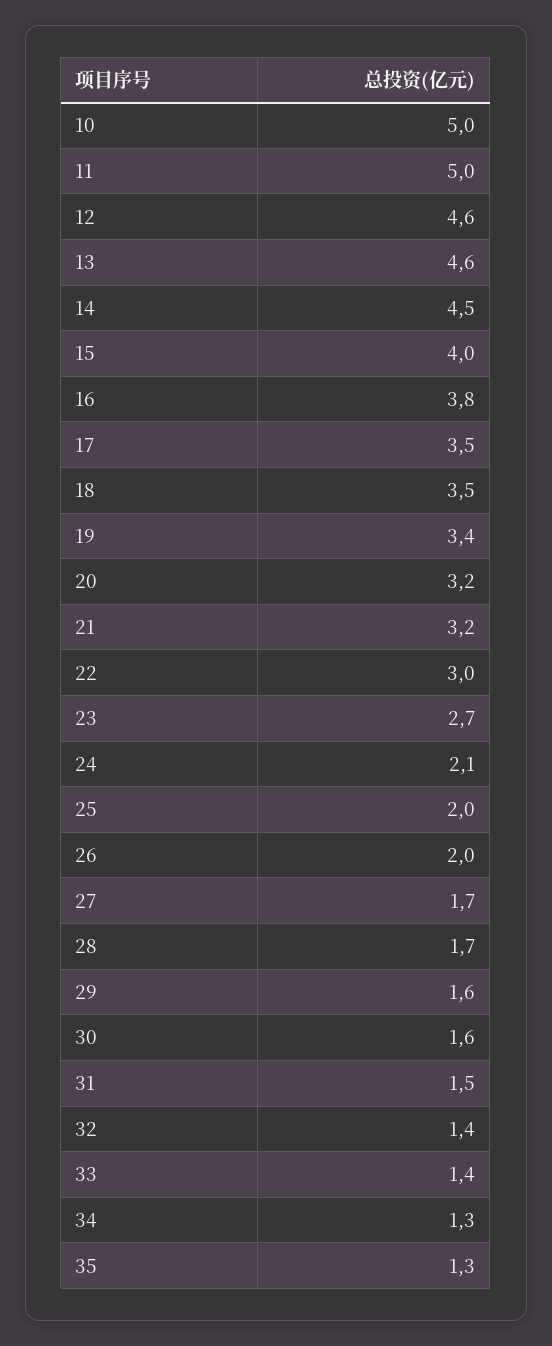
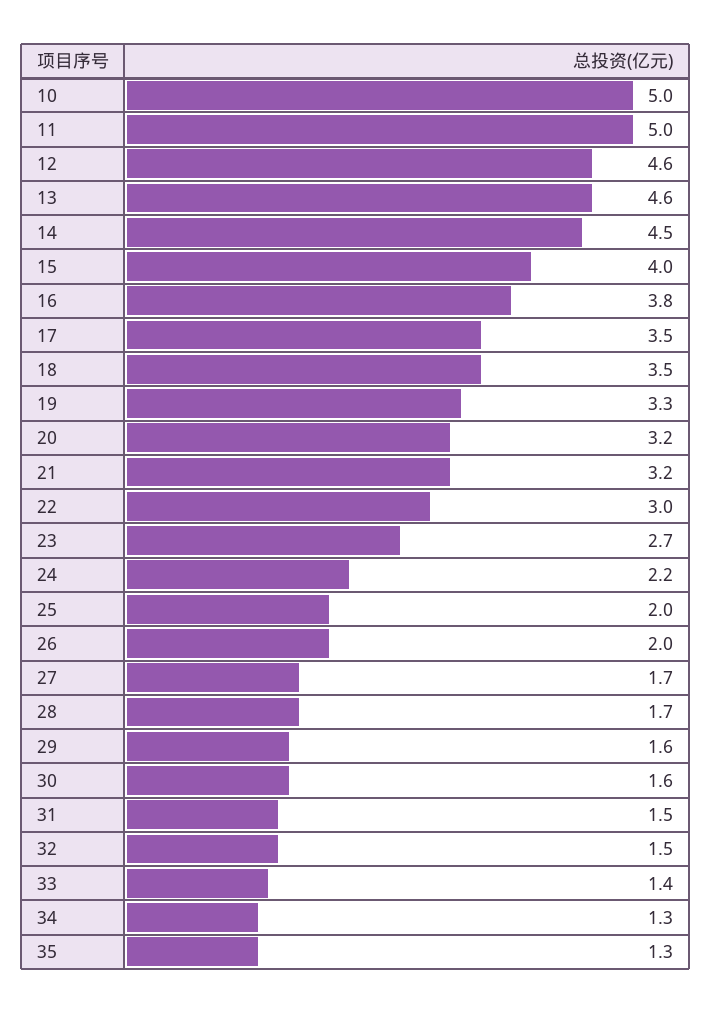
  {
    "10": 5,
    "11": 5,
    "12": 4.6,
    "13": 4.6,
    "14": 4.5,
    "15": 4,
    "16": 3.8,
    "17": 3.5,
    "18": 3.5,
-   "19": 3.4,
+   "19": 3.3,
    "20": 3.2,
    "21": 3.2,
    "22": 3,
    "23": 2.7,
-   "24": 2.1,
+   "24": 2.2,
    "25": 2,
    "26": 2,
    "27": 1.7,
    "28": 1.7,
    "29": 1.6,
    "30": 1.6,
    "31": 1.5,
-   "32": 1.4,
+   "32": 1.5,
    "33": 1.4,
    "34": 1.3,
    "35": 1.3
  }

